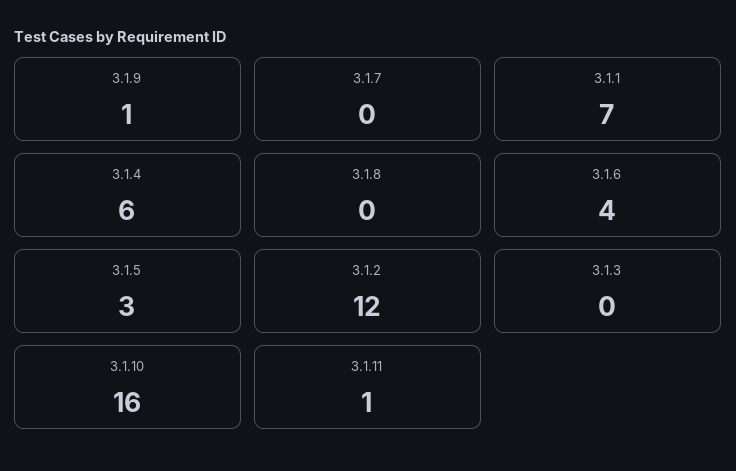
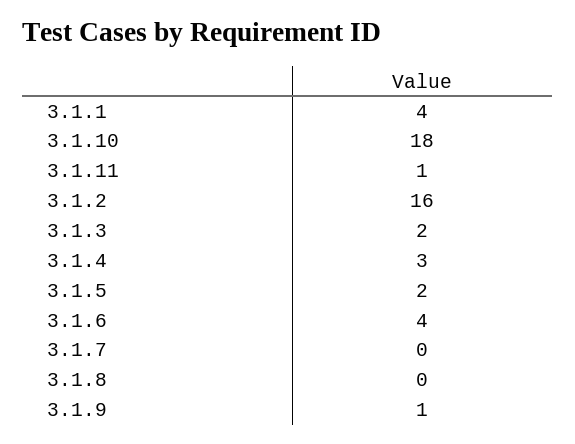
  {
    "3.1.9": 1,
    "3.1.7": 0,
-   "3.1.1": 7,
+   "3.1.1": 4,
-   "3.1.4": 6,
+   "3.1.4": 3,
    "3.1.8": 0,
    "3.1.6": 4,
-   "3.1.5": 3,
+   "3.1.5": 2,
-   "3.1.2": 12,
+   "3.1.2": 16,
-   "3.1.3": 0,
+   "3.1.3": 2,
-   "3.1.10": 16,
+   "3.1.10": 18,
    "3.1.11": 1
  }

